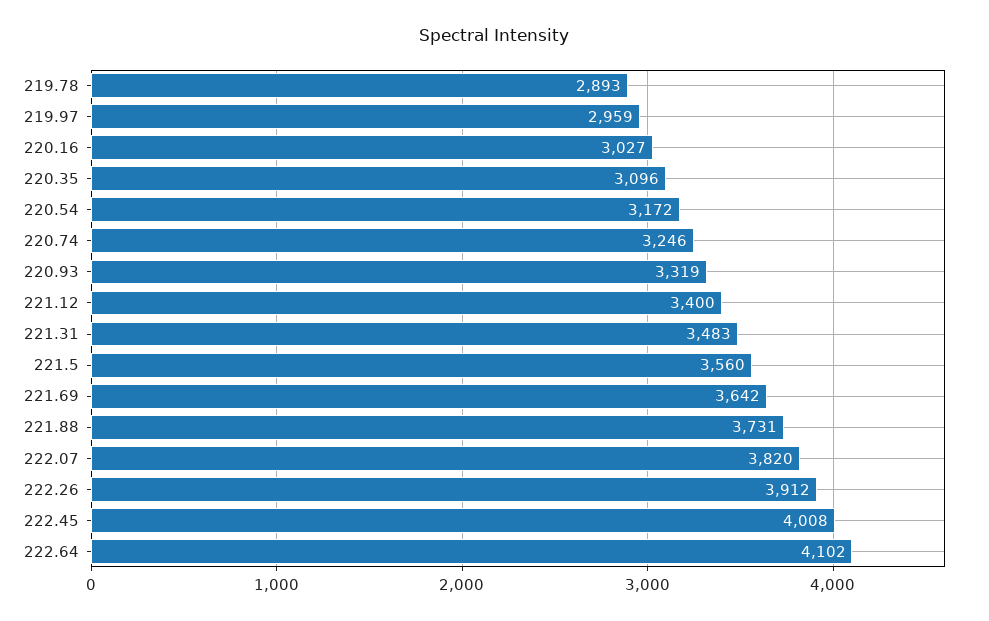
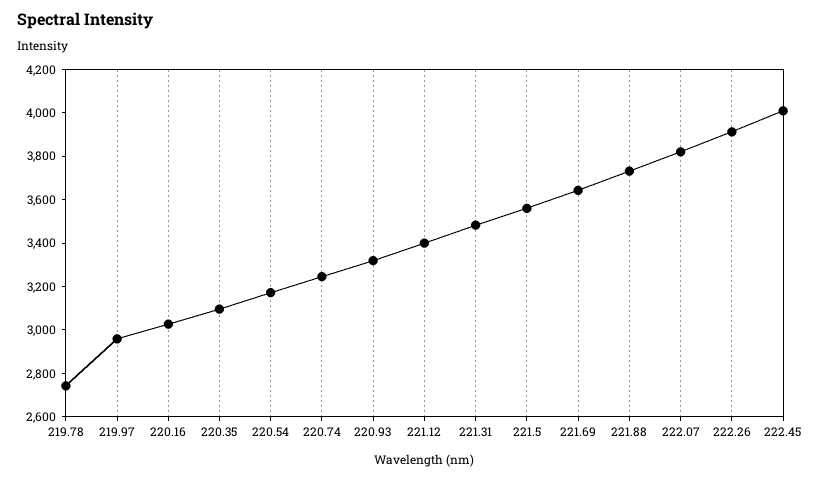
  {
-   "219.78": 2893,
+   "219.78": 2750,
    "219.97": 2959,
    "220.16": 3027,
    "220.35": 3096,
    "220.54": 3172,
    "220.74": 3246,
    "220.93": 3319,
    "221.12": 3400,
    "221.31": 3483,
    "221.5": 3560,
    "221.69": 3642,
    "221.88": 3731,
    "222.07": 3820,
    "222.26": 3912,
-   "222.45": 4008,
+   "222.45": 4008
-   "222.64": 4102
  }

